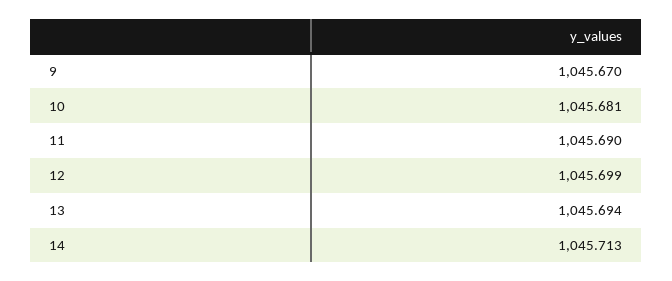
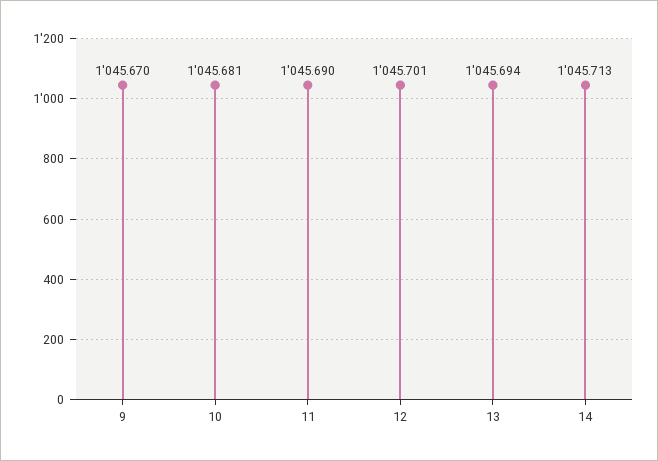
  {
    "9": 1045.67,
    "10": 1045.681,
    "11": 1045.69,
-   "12": 1045.699,
+   "12": 1045.701,
    "13": 1045.694,
    "14": 1045.713
  }

